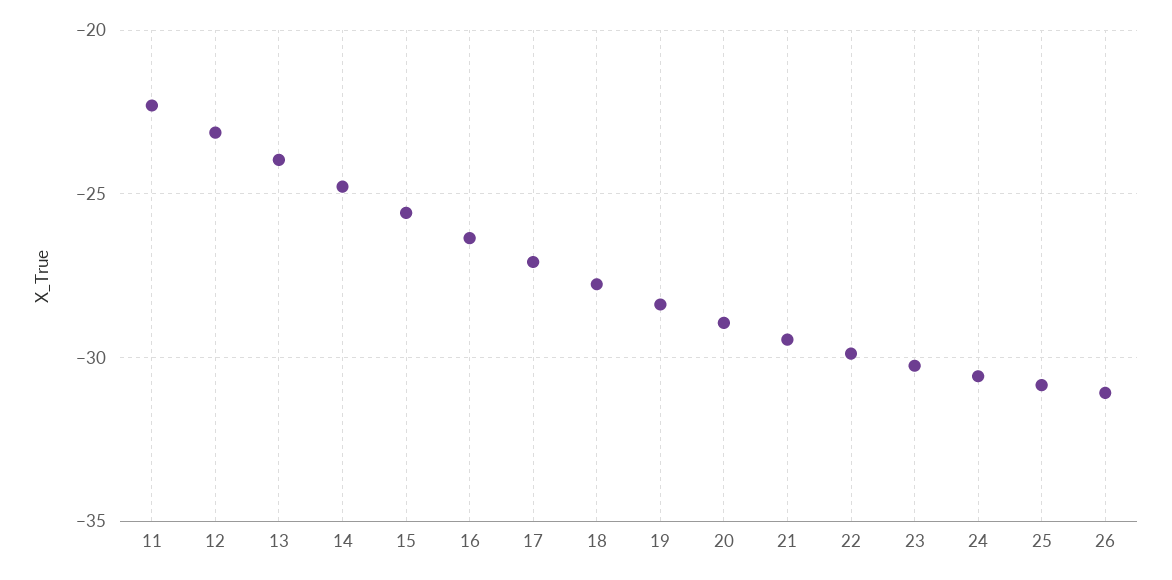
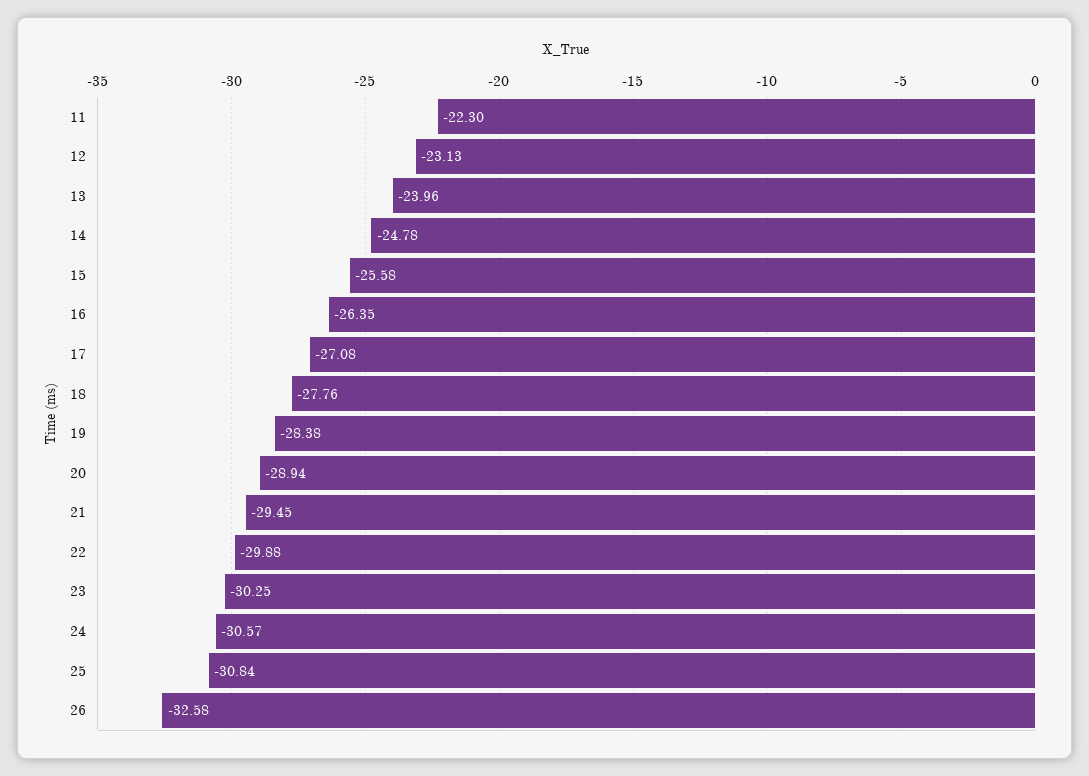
  {
    "11": -22.3,
    "12": -23.13,
    "13": -23.96,
    "14": -24.78,
    "15": -25.58,
    "16": -26.35,
    "17": -27.08,
    "18": -27.76,
    "19": -28.38,
    "20": -28.94,
    "21": -29.45,
    "22": -29.88,
    "23": -30.25,
    "24": -30.57,
    "25": -30.84,
-   "26": -31
+   "26": -32.58
  }

